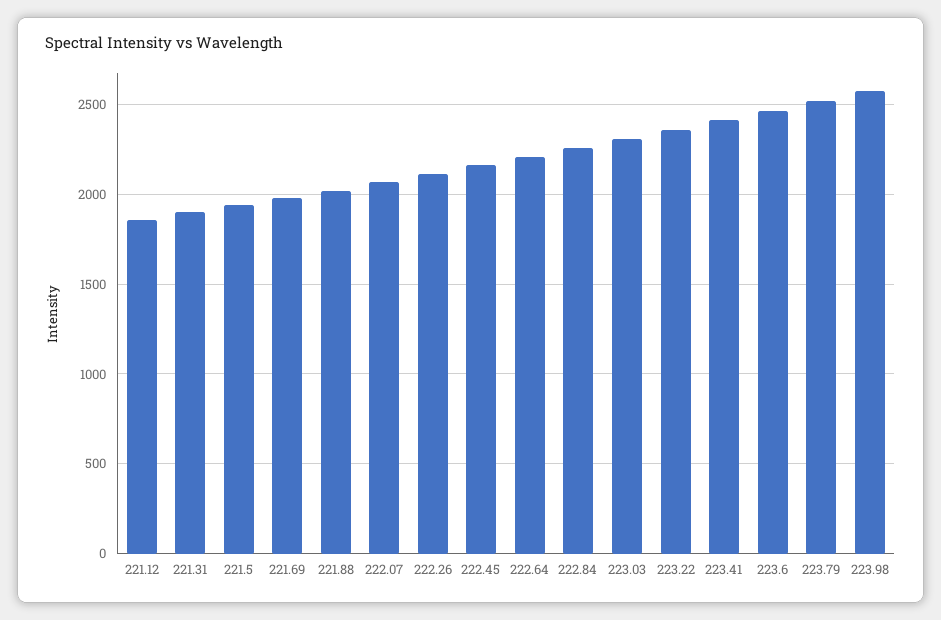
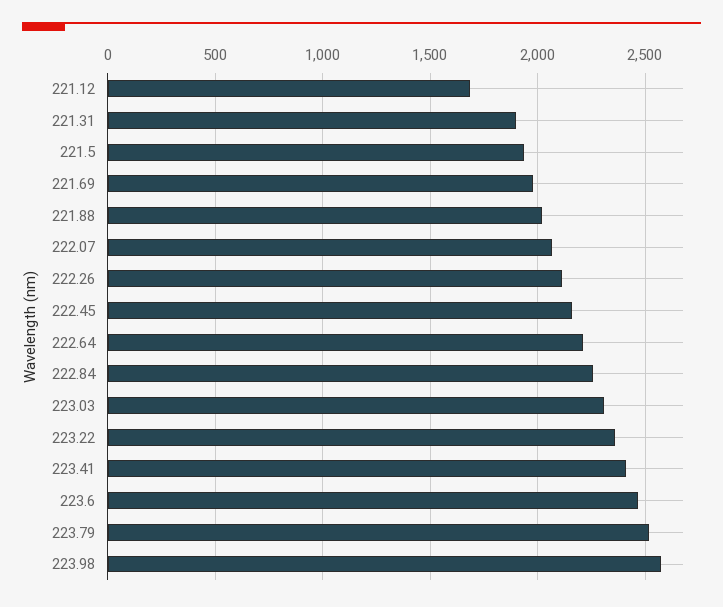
  {
-   "221.12": 1850,
+   "221.12": 1700,
    "221.31": 1900,
    "221.5": 1950,
    "221.69": 2000,
    "221.88": 2000,
    "222.07": 2050,
    "222.26": 2100,
    "222.45": 2150,
    "222.64": 2200,
    "222.84": 2250,
    "223.03": 2300,
    "223.22": 2350,
    "223.41": 2400,
    "223.6": 2450,
    "223.79": 2500,
    "223.98": 2550
  }

